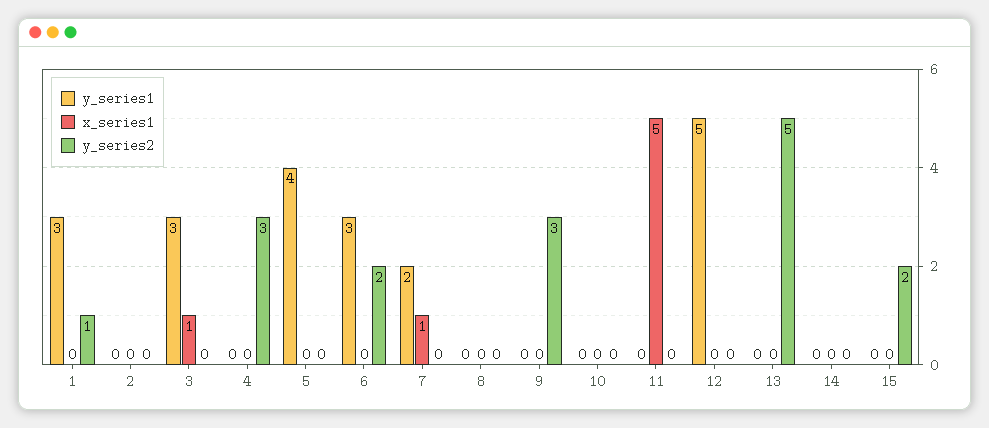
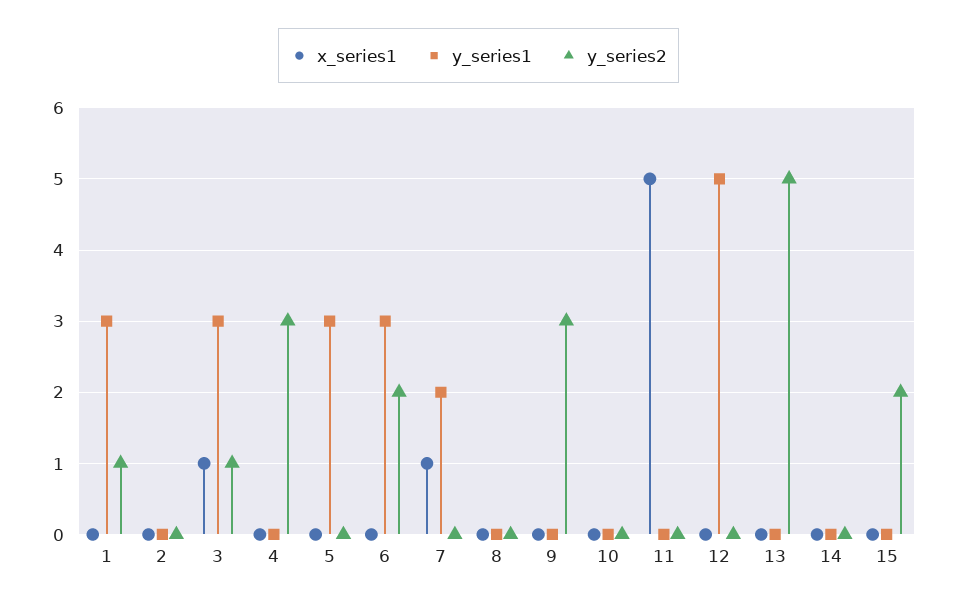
  {
    "y_series1": {
      "1": 3,
      "2": 0,
      "3": 3,
      "4": 0,
-     "5": 4,
+     "5": 3,
      "6": 3,
      "7": 2,
      "8": 0,
      "9": 0,
      "10": 0,
      "11": 0,
      "12": 5,
      "13": 0,
      "14": 0,
      "15": 0
    },
    "x_series1": {
      "1": 0,
      "2": 0,
      "3": 1,
      "4": 0,
      "5": 0,
      "6": 0,
      "7": 1,
      "8": 0,
      "9": 0,
      "10": 0,
      "11": 5,
      "12": 0,
      "13": 0,
      "14": 0,
      "15": 0
    },
    "y_series2": {
      "1": 1,
      "2": 0,
-     "3": 0,
+     "3": 1,
      "4": 3,
      "5": 0,
      "6": 2,
      "7": 0,
      "8": 0,
      "9": 3,
      "10": 0,
      "11": 0,
      "12": 0,
      "13": 5,
      "14": 0,
      "15": 2
    }
  }

